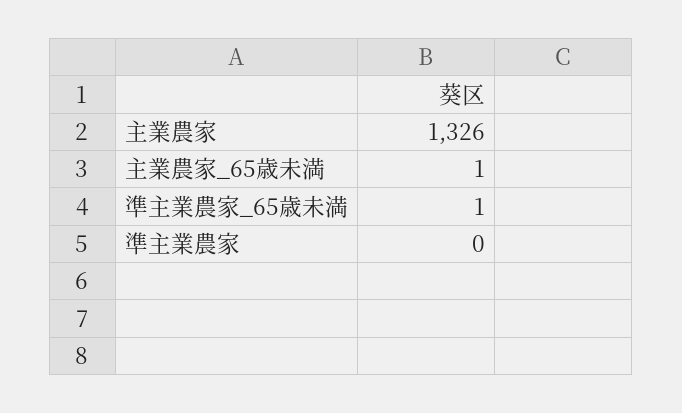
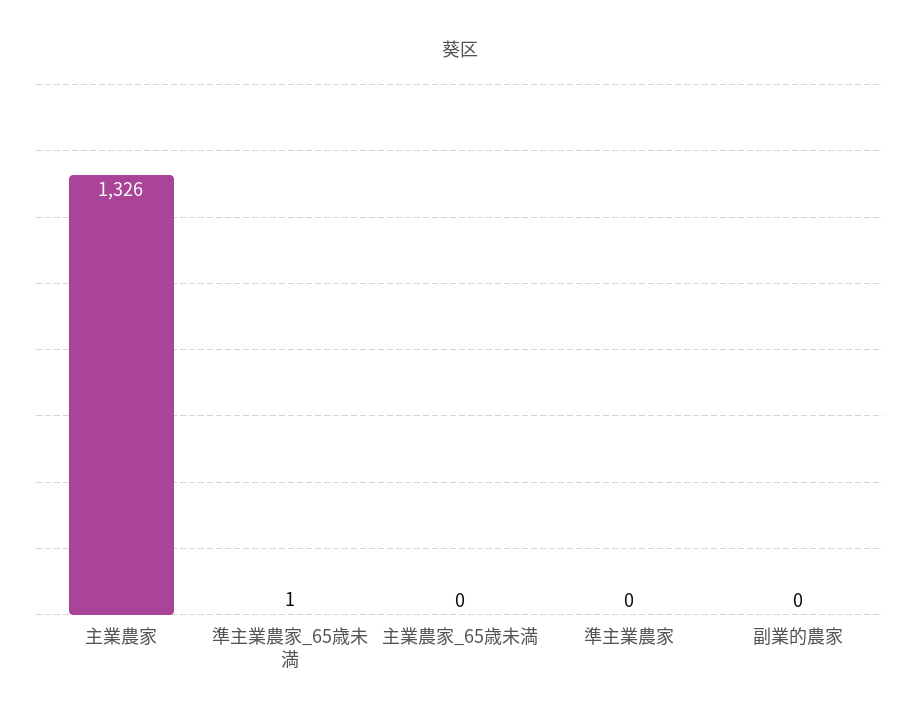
  {
    "主業農家": 1326,
-   "主業農家_65歳未満": 1,
+   "主業農家_65歳未満": 0,
    "準主業農家_65歳未満": 1,
-   "準主業農家": 0
+   "準主業農家": 0,
+   "副業的農家": 0
  }

